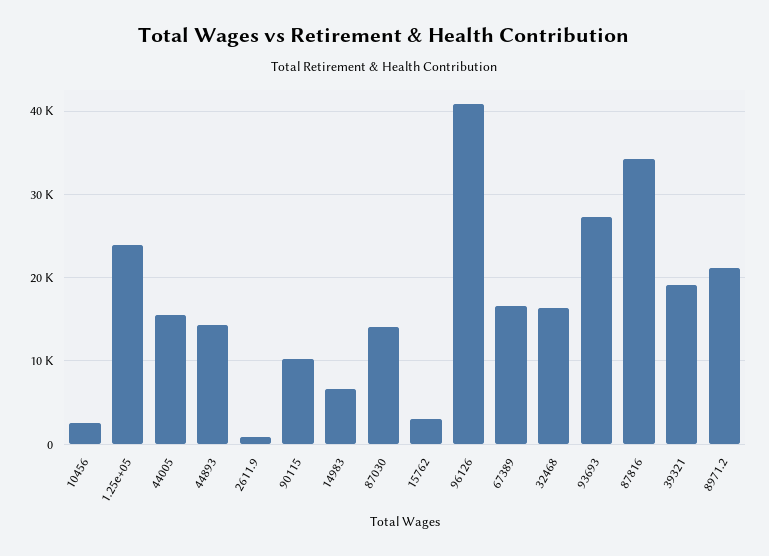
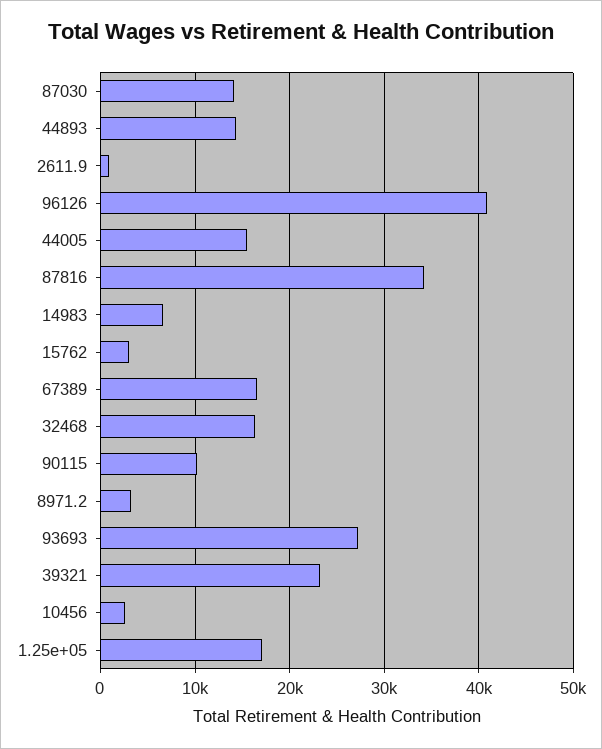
  {
    "10456": 3000,
-   "1.25e+05": 24000,
+   "1.25e+05": 17000,
    "44005": 15000,
    "44893": 14000,
    "2611.9": 1000,
    "90115": 10000,
    "14983": 7000,
    "87030": 14000,
    "15762": 3000,
    "96126": 41000,
    "67389": 17000,
    "32468": 16000,
    "93693": 27000,
    "87816": 34000,
-   "39321": 19000,
+   "39321": 23000,
-   "8971.2": 21000
+   "8971.2": 3000
  }

